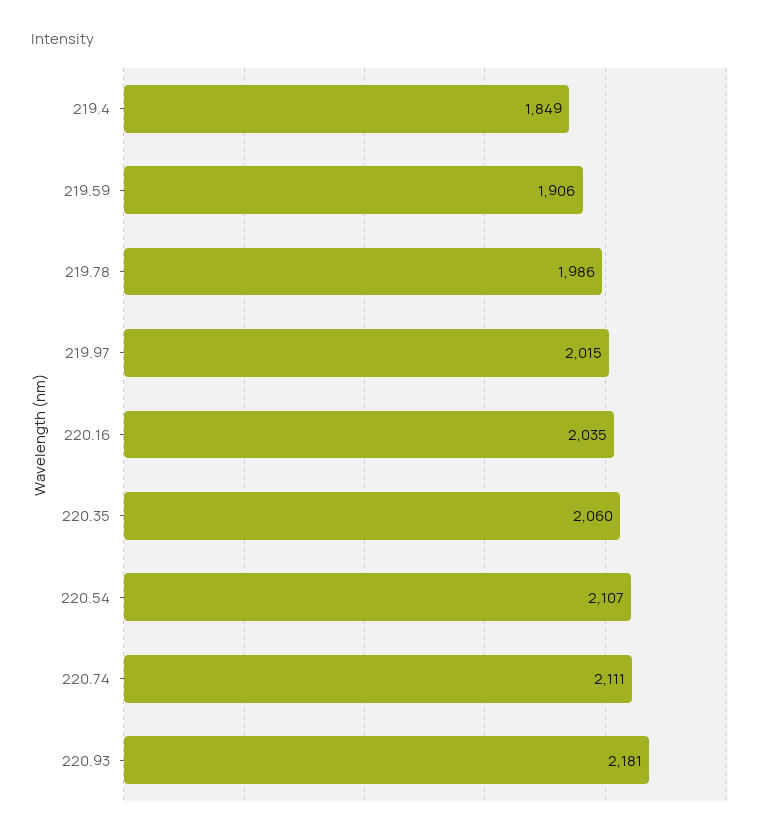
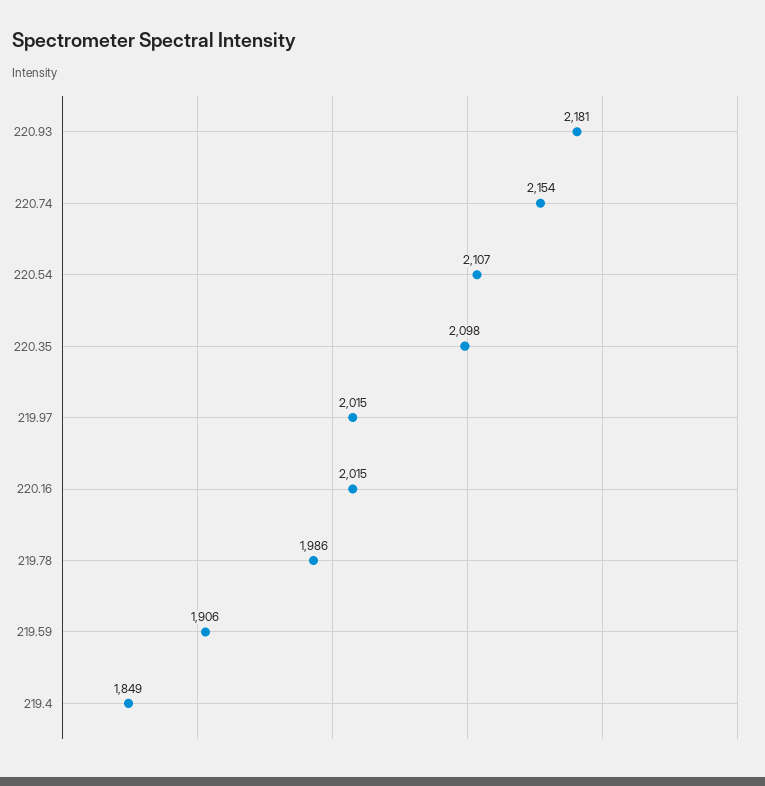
  {
    "219.4": 1849,
    "219.59": 1906,
    "219.78": 1986,
    "219.97": 2015,
-   "220.16": 2035,
+   "220.16": 2015,
-   "220.35": 2060,
+   "220.35": 2098,
    "220.54": 2107,
-   "220.74": 2111,
+   "220.74": 2154,
    "220.93": 2181
  }

